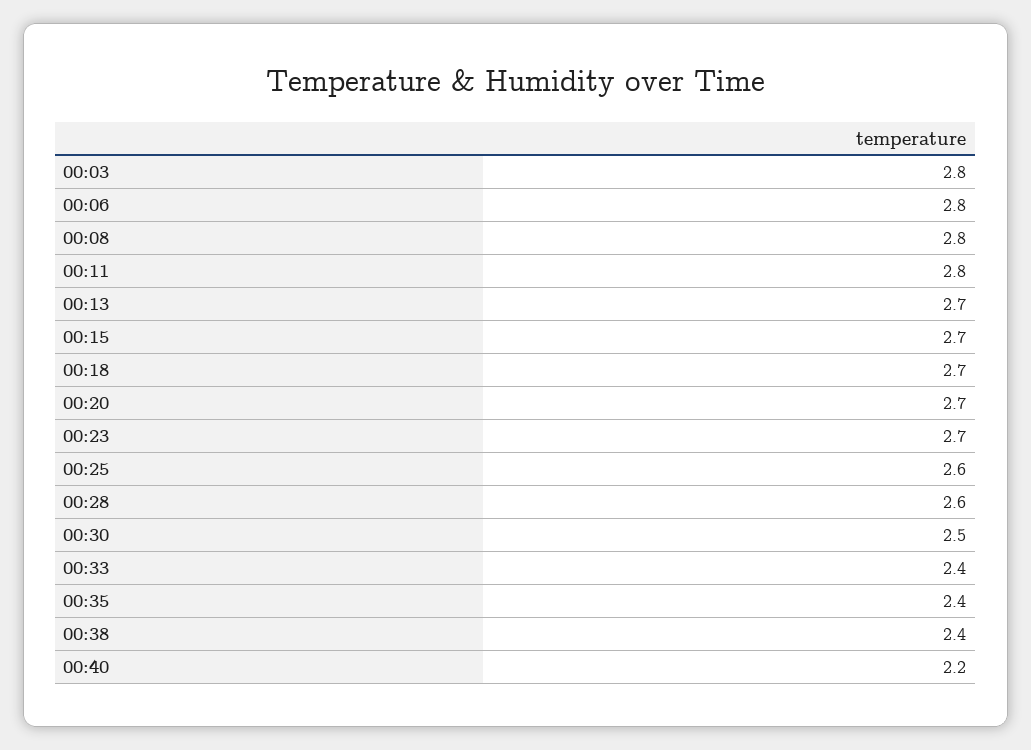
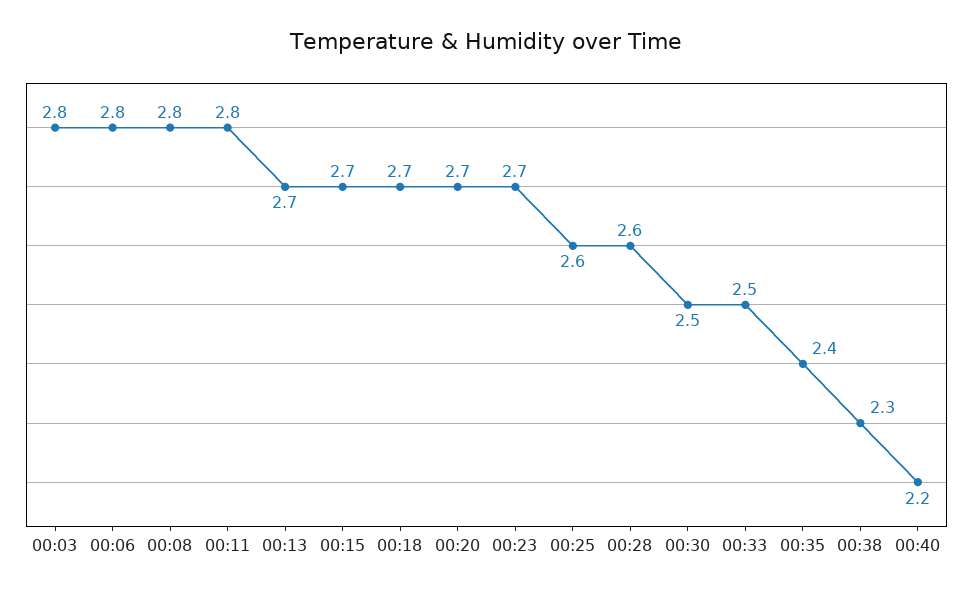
  {
    "00:03": 2.8,
    "00:06": 2.8,
    "00:08": 2.8,
    "00:11": 2.8,
    "00:13": 2.7,
    "00:15": 2.7,
    "00:18": 2.7,
    "00:20": 2.7,
    "00:23": 2.7,
    "00:25": 2.6,
    "00:28": 2.6,
    "00:30": 2.5,
-   "00:33": 2.4,
+   "00:33": 2.5,
    "00:35": 2.4,
-   "00:38": 2.4,
+   "00:38": 2.3,
    "00:40": 2.2
  }

